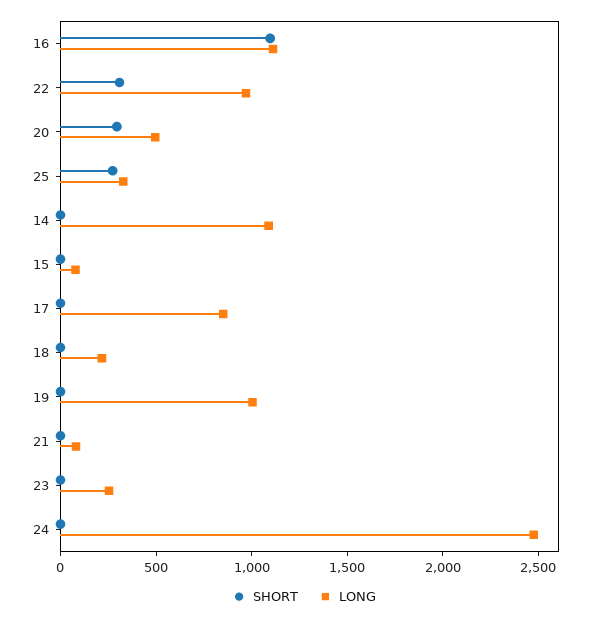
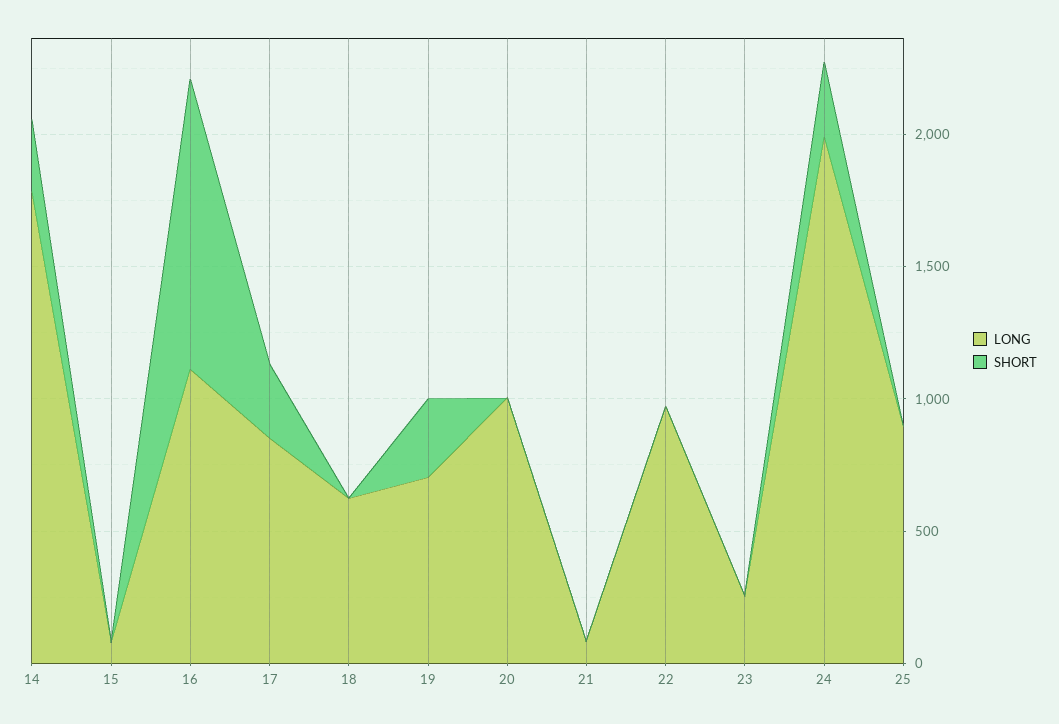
  {
    "SHORT": {
      "16": 1100,
-     "22": 300,
+     "22": 0,
-     "20": 300,
+     "20": 0,
-     "25": 300,
+     "25": 0,
-     "14": 0,
+     "14": 300,
      "15": 0,
-     "17": 0,
+     "17": 300,
      "18": 0,
-     "19": 0,
+     "19": 300,
      "21": 0,
      "23": 0,
-     "24": 0
+     "24": 300
    },
    "LONG": {
      "16": 1100,
      "22": 1000,
-     "20": 500,
+     "20": 1000,
-     "25": 300,
+     "25": 900,
-     "14": 1100,
+     "14": 1800,
      "15": 100,
      "17": 900,
-     "18": 200,
+     "18": 600,
-     "19": 1000,
+     "19": 700,
      "21": 100,
      "23": 300,
-     "24": 2500
+     "24": 2000
    }
  }

